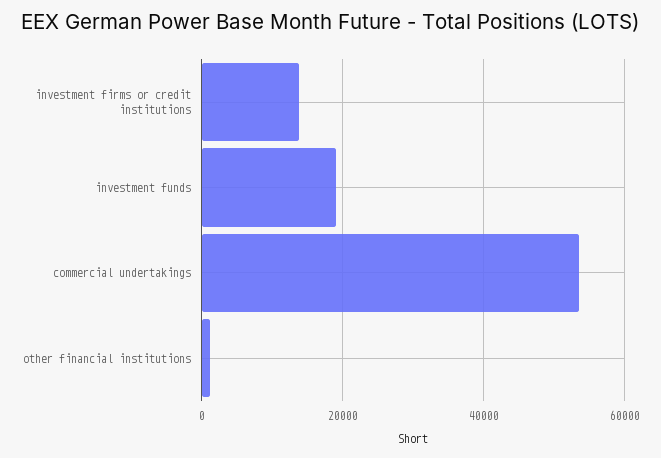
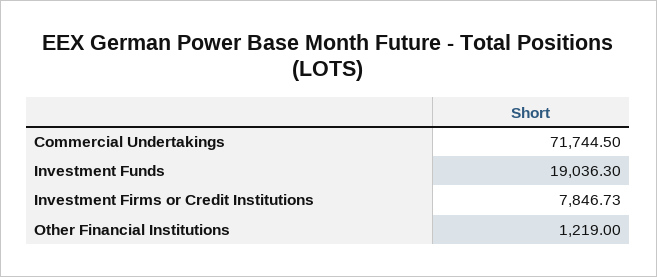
  {
-   "investment firms or credit institutions": 14000,
+   "investment firms or credit institutions": 7846.73,
    "investment funds": 19036.3,
-   "commercial undertakings": 54000,
+   "commercial undertakings": 71744.5,
    "other financial institutions": 1219
  }

